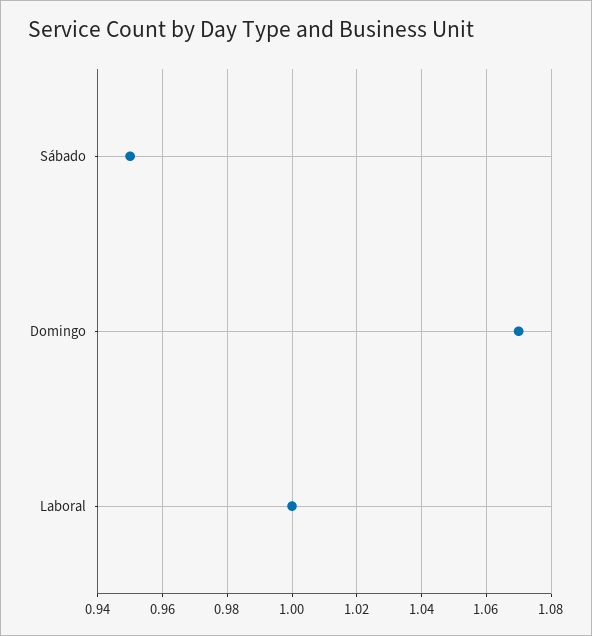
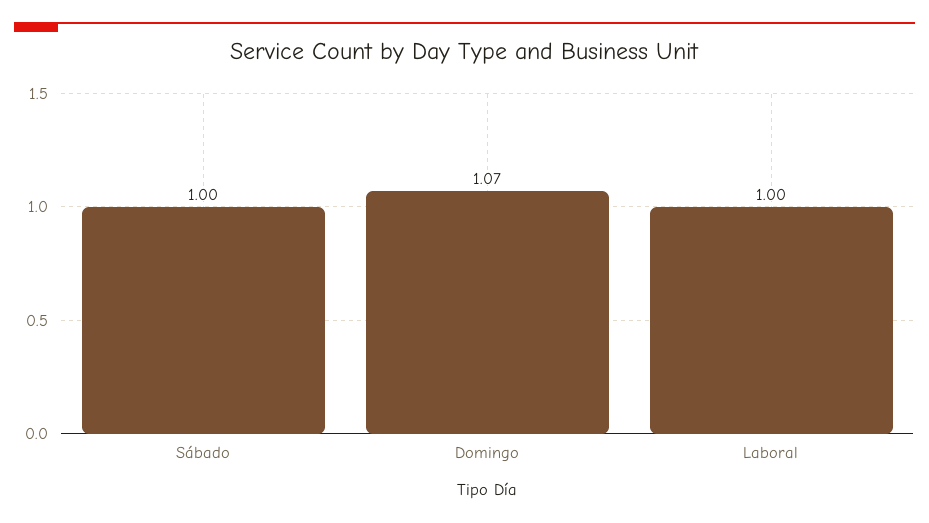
  {
-   "Sábado": 0.95,
+   "Sábado": 1,
    "Domingo": 1.07,
    "Laboral": 1
  }

